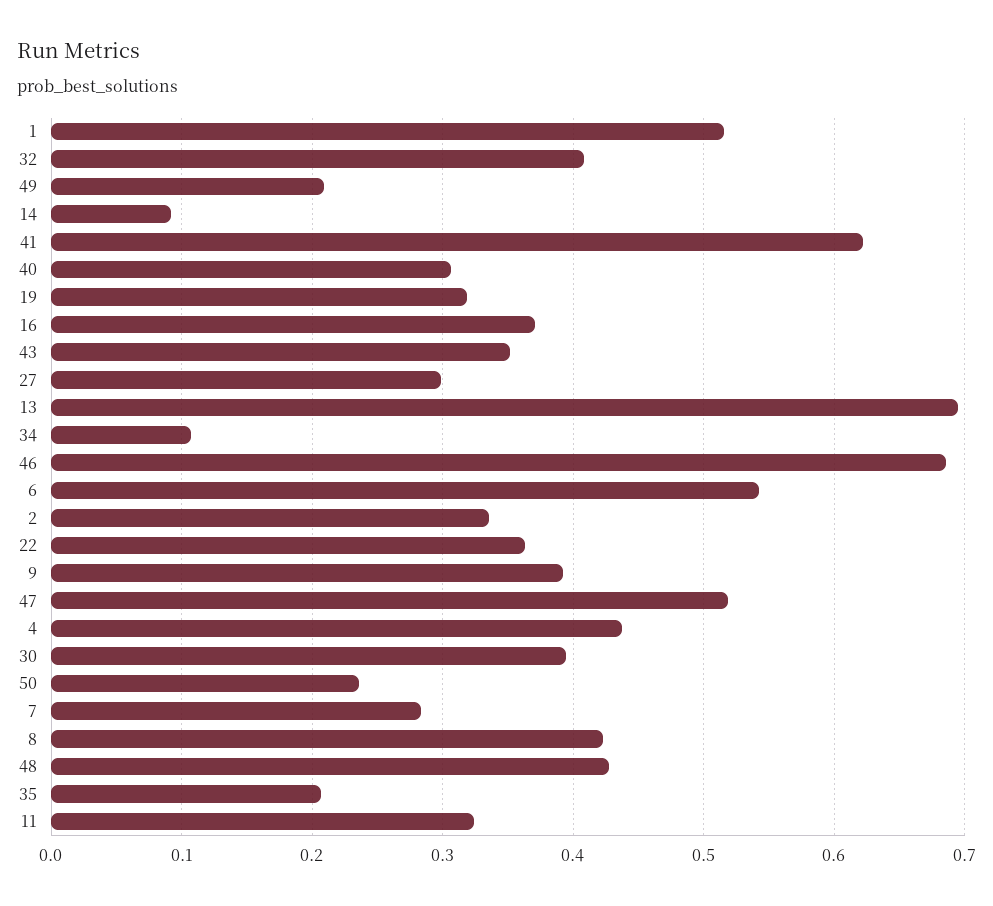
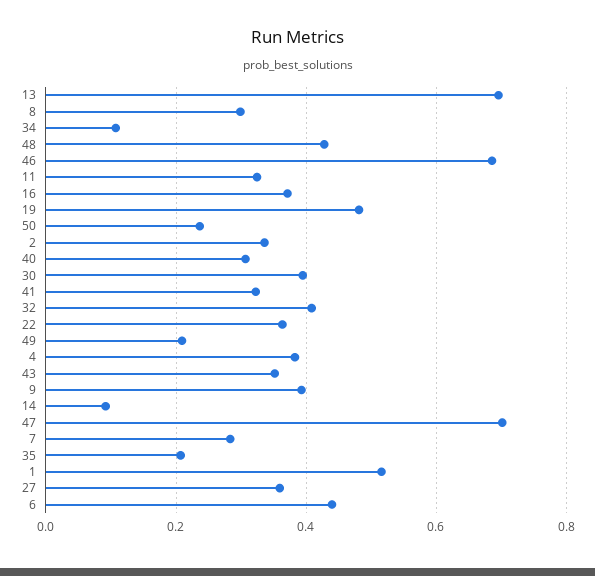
  {
    "1": 0.52,
    "32": 0.41,
    "49": 0.21,
    "14": 0.09,
-   "41": 0.62,
+   "41": 0.32,
    "40": 0.31,
-   "19": 0.32,
+   "19": 0.48,
    "16": 0.37,
    "43": 0.35,
-   "27": 0.3,
+   "27": 0.36,
    "13": 0.7,
    "34": 0.11,
    "46": 0.69,
-   "6": 0.54,
+   "6": 0.44,
    "2": 0.34,
    "22": 0.36,
    "9": 0.39,
-   "47": 0.52,
+   "47": 0.7,
-   "4": 0.44,
+   "4": 0.38,
    "30": 0.39,
    "50": 0.24,
    "7": 0.28,
-   "8": 0.42,
+   "8": 0.3,
    "48": 0.43,
    "35": 0.21,
    "11": 0.32
  }

